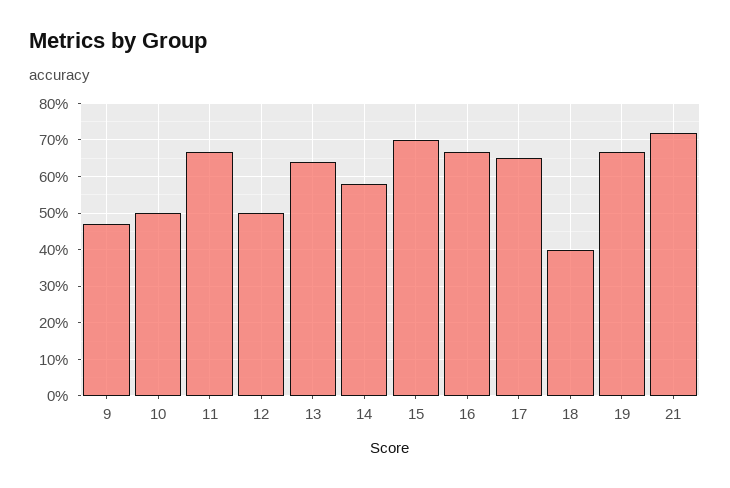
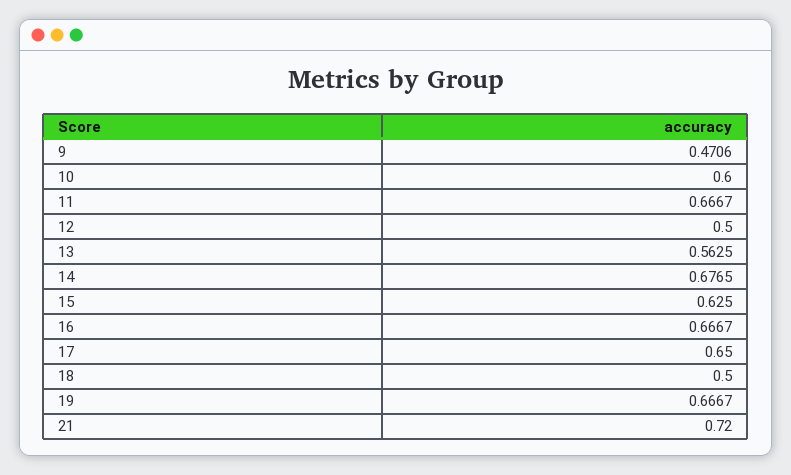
  {
    "9": 0.4706,
-   "10": 0.5,
+   "10": 0.6,
    "11": 0.6667,
    "12": 0.5,
-   "13": 0.64,
+   "13": 0.5625,
-   "14": 0.58,
+   "14": 0.6765,
-   "15": 0.7,
+   "15": 0.625,
    "16": 0.6667,
    "17": 0.65,
-   "18": 0.4,
+   "18": 0.5,
    "19": 0.6667,
    "21": 0.72
  }

